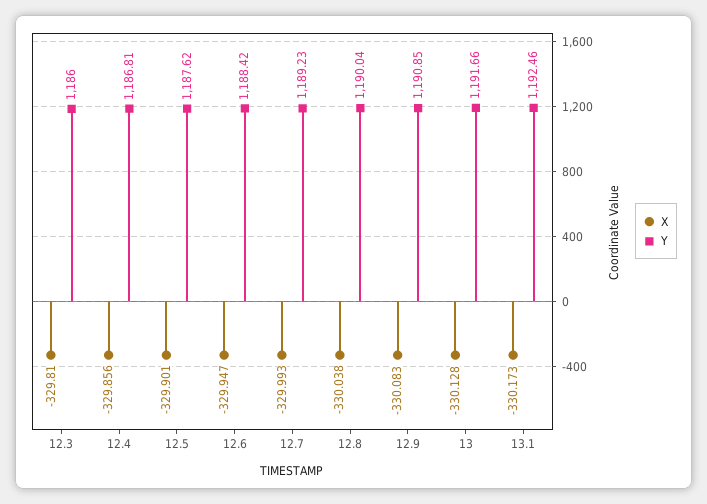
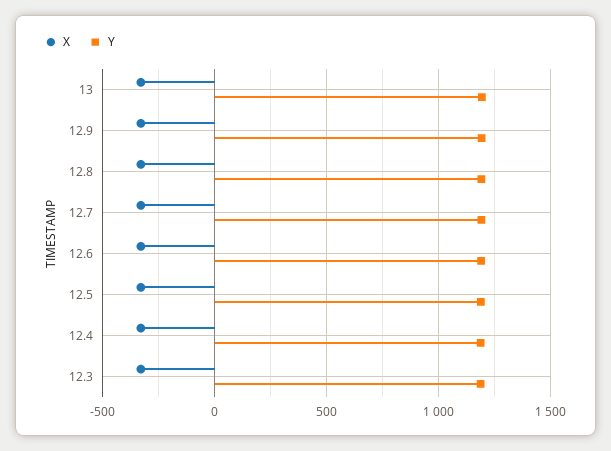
  {
    "X": {
      "12.3": -329.81,
      "12.4": -329.856,
      "12.5": -329.901,
      "12.6": -329.947,
      "12.7": -329.993,
      "12.8": -330.038,
      "12.9": -330.083,
-     "13": -330.128,
+     "13": -330.128
-     "13.1": -330.173
    },
    "Y": {
      "12.3": 1186,
      "12.4": 1186.81,
      "12.5": 1187.62,
      "12.6": 1188.42,
      "12.7": 1189.23,
      "12.8": 1190.04,
      "12.9": 1190.85,
-     "13": 1191.66,
+     "13": 1191.66
-     "13.1": 1192.46
    }
  }

